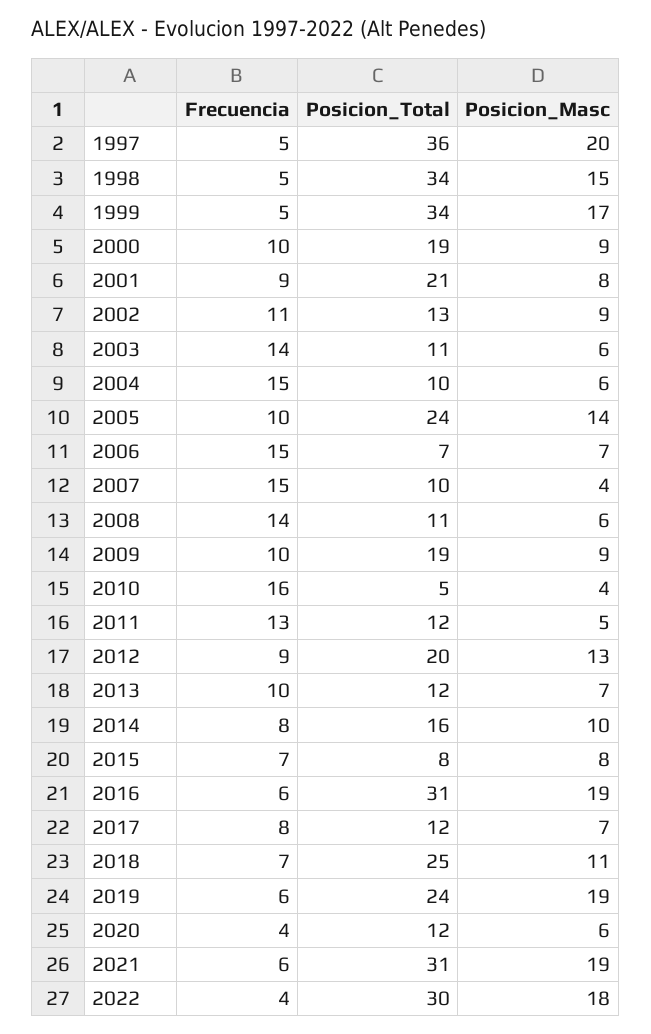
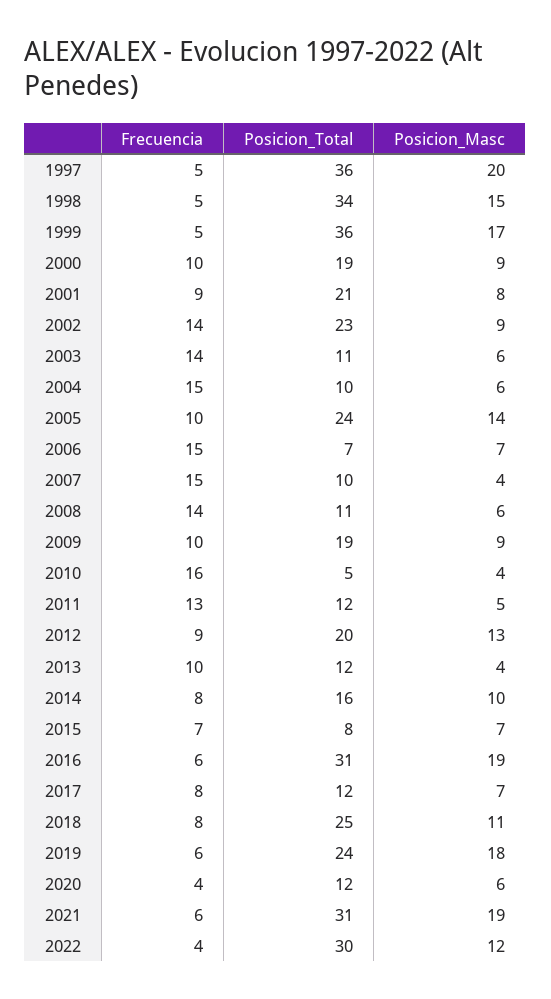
  {
    "Frecuencia": {
      "1997": 5,
      "1998": 5,
      "1999": 5,
      "2000": 10,
      "2001": 9,
-     "2002": 11,
+     "2002": 14,
      "2003": 14,
      "2004": 15,
      "2005": 10,
      "2006": 15,
      "2007": 15,
      "2008": 14,
      "2009": 10,
      "2010": 16,
      "2011": 13,
      "2012": 9,
      "2013": 10,
      "2014": 8,
      "2015": 7,
      "2016": 6,
      "2017": 8,
-     "2018": 7,
+     "2018": 8,
      "2019": 6,
      "2020": 4,
      "2021": 6,
      "2022": 4
    },
    "Posicion_Total": {
      "1997": 36,
      "1998": 34,
-     "1999": 34,
+     "1999": 36,
      "2000": 19,
      "2001": 21,
-     "2002": 13,
+     "2002": 23,
      "2003": 11,
      "2004": 10,
      "2005": 24,
      "2006": 7,
      "2007": 10,
      "2008": 11,
      "2009": 19,
      "2010": 5,
      "2011": 12,
      "2012": 20,
      "2013": 12,
      "2014": 16,
      "2015": 8,
      "2016": 31,
      "2017": 12,
      "2018": 25,
      "2019": 24,
      "2020": 12,
      "2021": 31,
      "2022": 30
    },
    "Posicion_Masc": {
      "1997": 20,
      "1998": 15,
      "1999": 17,
      "2000": 9,
      "2001": 8,
      "2002": 9,
      "2003": 6,
      "2004": 6,
      "2005": 14,
      "2006": 7,
      "2007": 4,
      "2008": 6,
      "2009": 9,
      "2010": 4,
      "2011": 5,
      "2012": 13,
-     "2013": 7,
+     "2013": 4,
      "2014": 10,
-     "2015": 8,
+     "2015": 7,
      "2016": 19,
      "2017": 7,
      "2018": 11,
-     "2019": 19,
+     "2019": 18,
      "2020": 6,
      "2021": 19,
-     "2022": 18
+     "2022": 12
    }
  }

